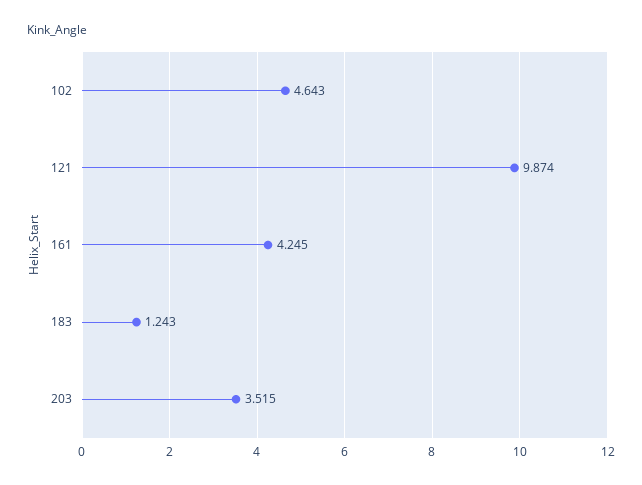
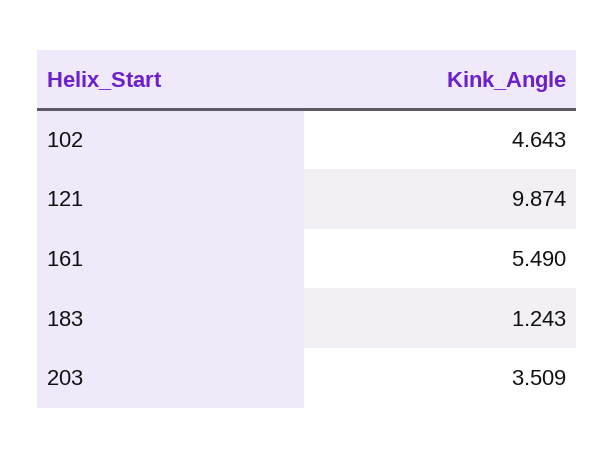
  {
    "102": 4.643,
    "121": 9.874,
-   "161": 4.245,
+   "161": 5.49,
    "183": 1.243,
-   "203": 3.515
+   "203": 3.509
  }

